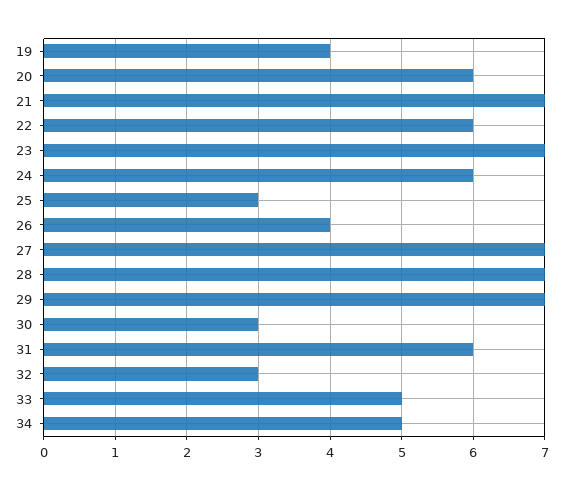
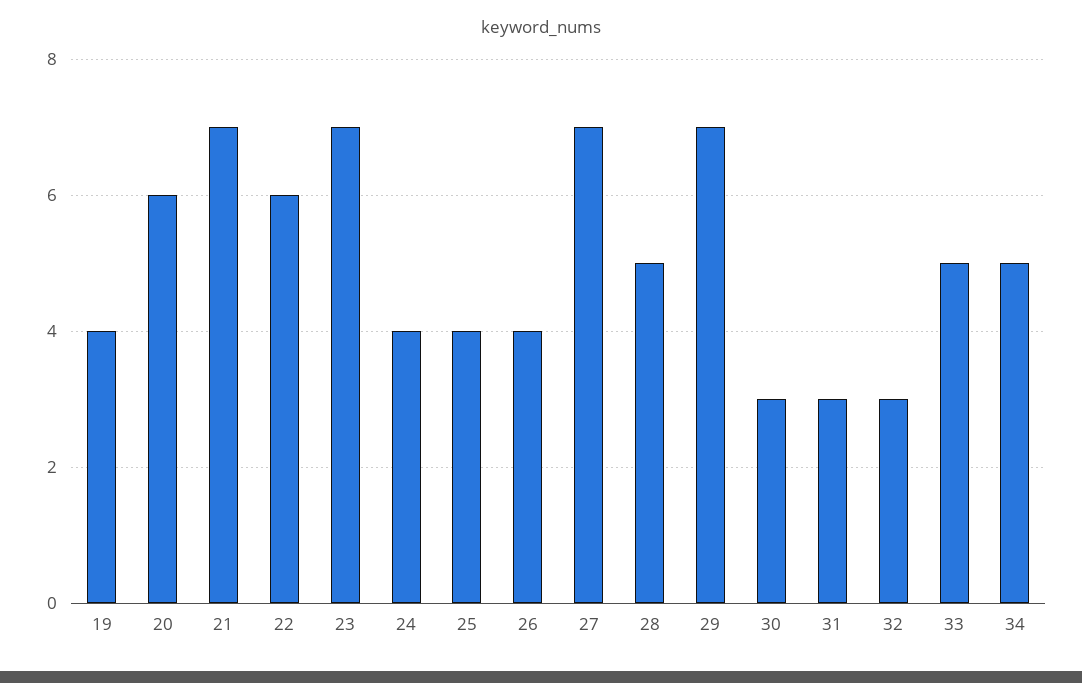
  {
    "19": 4,
    "20": 6,
    "21": 7,
    "22": 6,
    "23": 7,
-   "24": 6,
+   "24": 4,
-   "25": 3,
+   "25": 4,
    "26": 4,
    "27": 7,
-   "28": 7,
+   "28": 5,
    "29": 7,
    "30": 3,
-   "31": 6,
+   "31": 3,
    "32": 3,
    "33": 5,
    "34": 5
  }

